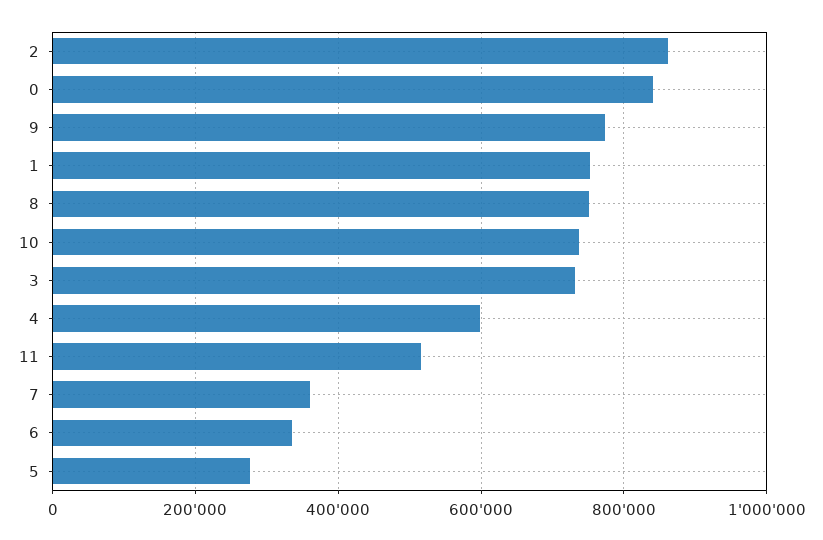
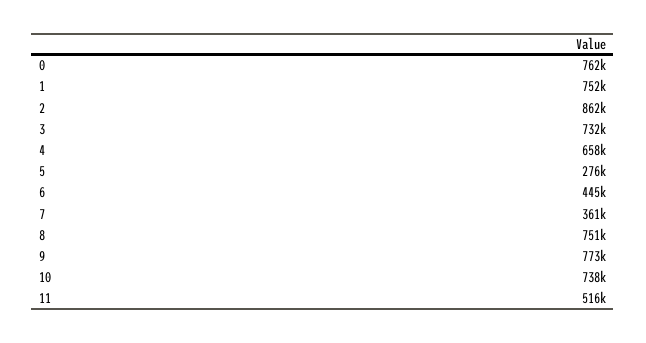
  {
    "2": 862000,
-   "0": 840000,
+   "0": 762000,
    "9": 773000,
    "1": 752000,
    "8": 751000,
    "10": 738000,
    "3": 732000,
-   "4": 600000,
+   "4": 658000,
    "11": 516000,
    "7": 361000,
-   "6": 340000,
+   "6": 445000,
    "5": 276000
  }

